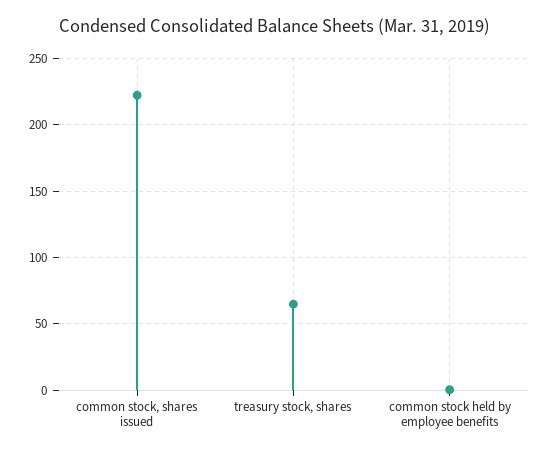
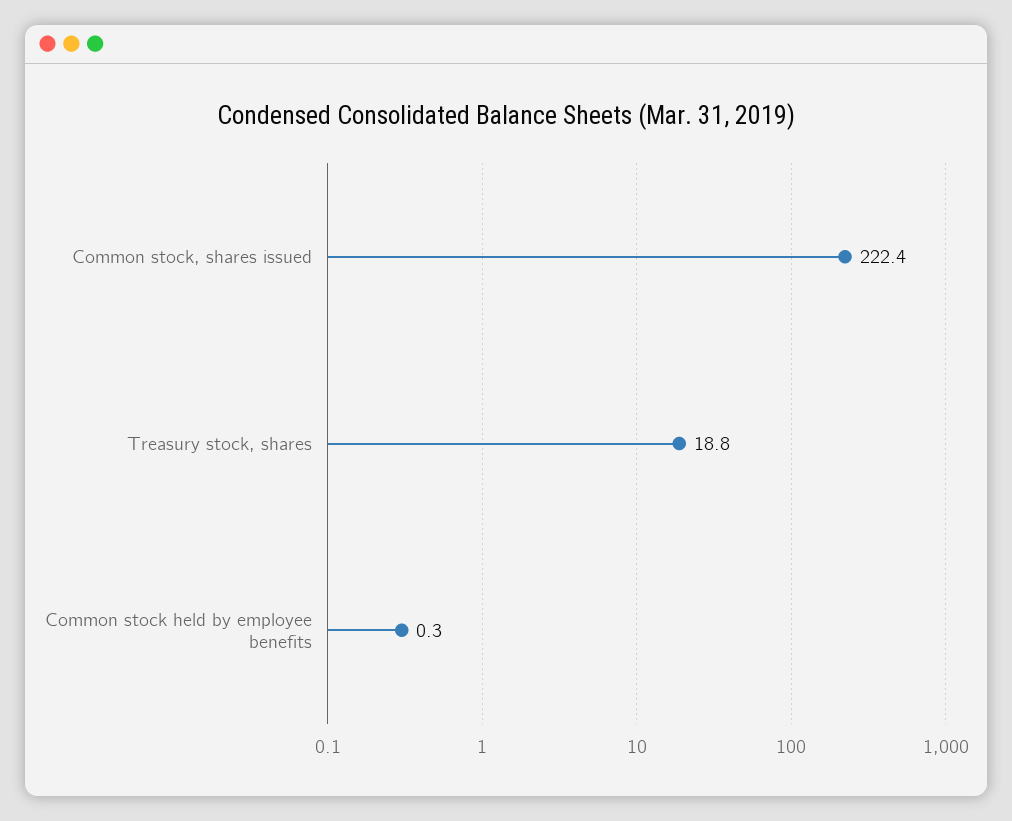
  {
    "common stock, shares issued": 222.4,
-   "treasury stock, shares": 65,
+   "treasury stock, shares": 18.8,
    "common stock held by employee benefits": 0.3
  }

